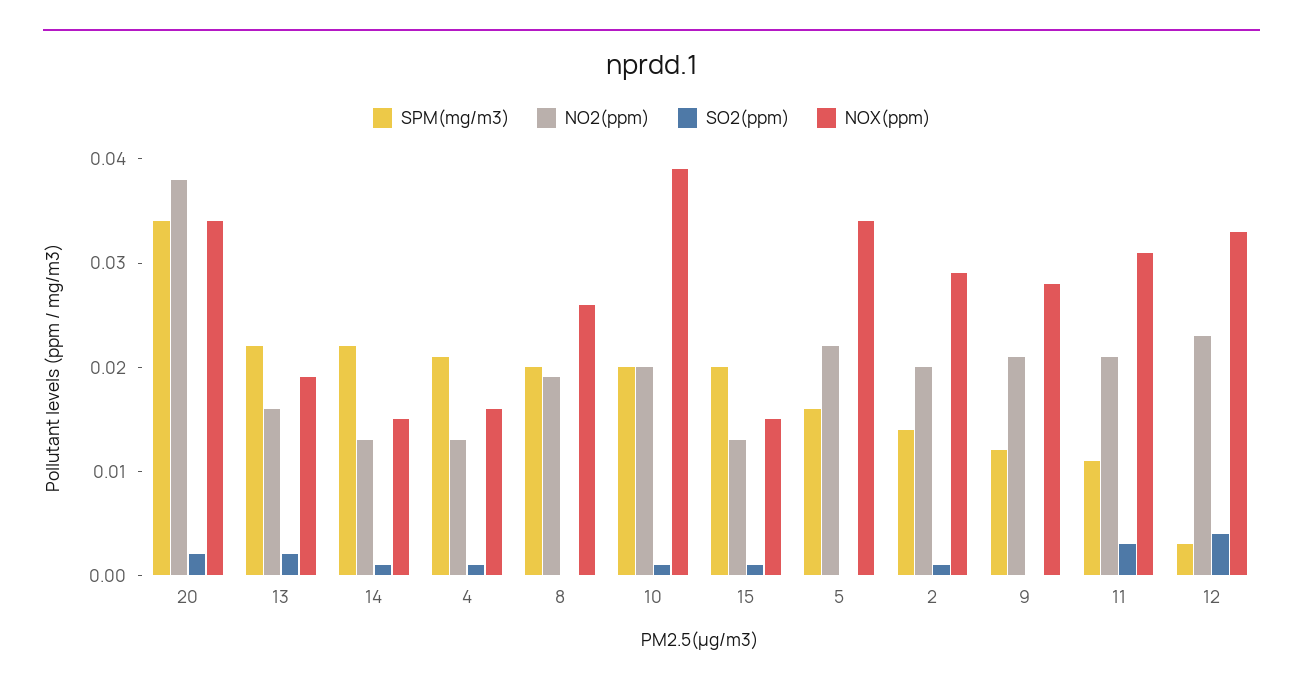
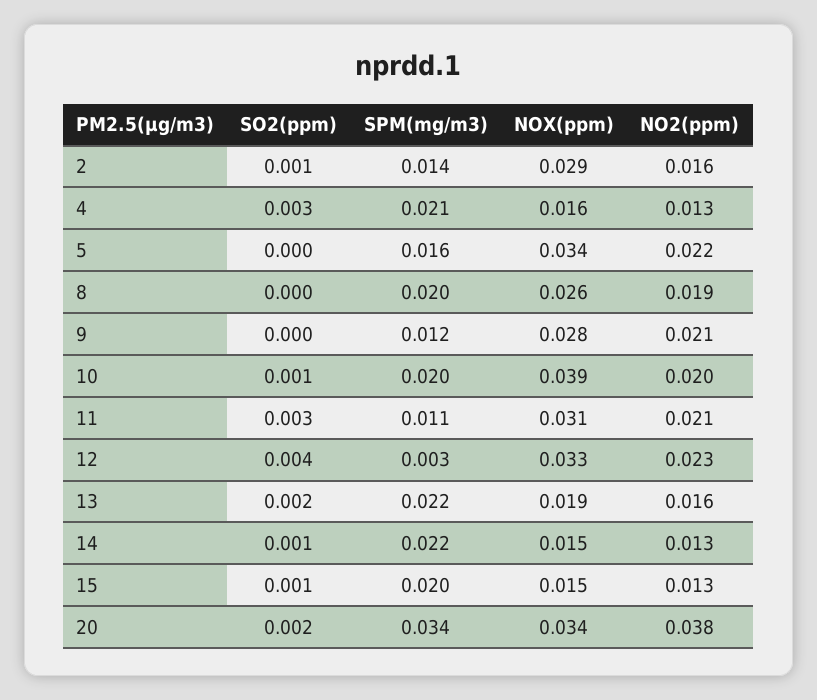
  {
    "SPM(mg/m3)": {
      "20": 0.034,
      "13": 0.022,
      "14": 0.022,
      "4": 0.021,
      "8": 0.02,
      "10": 0.02,
      "15": 0.02,
      "5": 0.016,
      "2": 0.014,
      "9": 0.012,
      "11": 0.011,
      "12": 0.003
    },
    "NO2(ppm)": {
      "20": 0.038,
      "13": 0.016,
      "14": 0.013,
      "4": 0.013,
      "8": 0.019,
      "10": 0.02,
      "15": 0.013,
      "5": 0.022,
-     "2": 0.02,
+     "2": 0.016,
      "9": 0.021,
      "11": 0.021,
      "12": 0.023
    },
    "SO2(ppm)": {
      "20": 0.002,
      "13": 0.002,
      "14": 0.001,
-     "4": 0.001,
+     "4": 0.003,
      "8": 0,
      "10": 0.001,
      "15": 0.001,
      "5": 0,
      "2": 0.001,
      "9": 0,
      "11": 0.003,
      "12": 0.004
    },
    "NOX(ppm)": {
      "20": 0.034,
      "13": 0.019,
      "14": 0.015,
      "4": 0.016,
      "8": 0.026,
      "10": 0.039,
      "15": 0.015,
      "5": 0.034,
      "2": 0.029,
      "9": 0.028,
      "11": 0.031,
      "12": 0.033
    }
  }

